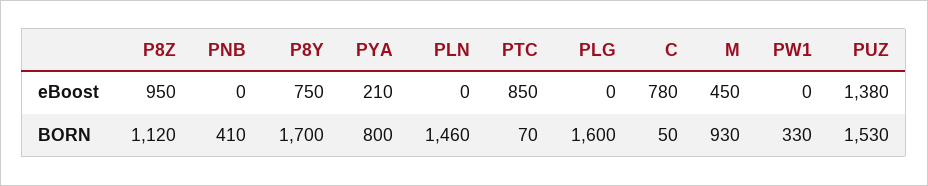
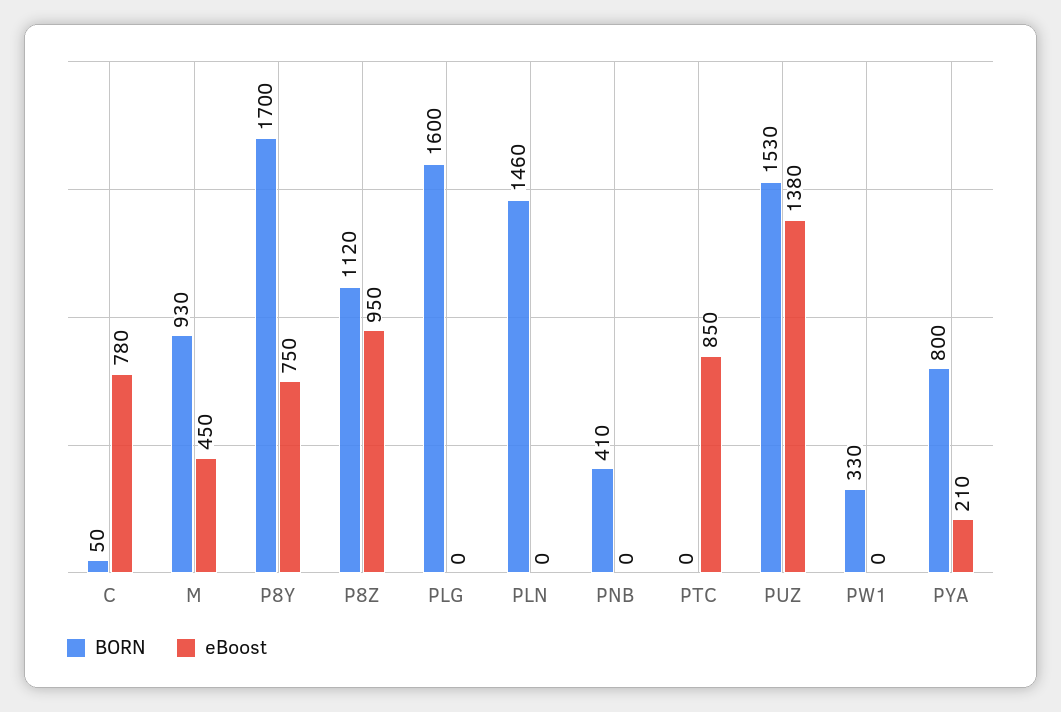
  {
    "eBoost": {
      "P8Z": 950,
      "PNB": 0,
      "P8Y": 750,
      "PYA": 210,
      "PLN": 0,
      "PTC": 850,
      "PLG": 0,
      "C": 780,
      "M": 450,
      "PW1": 0,
      "PUZ": 1380
    },
    "BORN": {
      "P8Z": 1120,
      "PNB": 410,
      "P8Y": 1700,
      "PYA": 800,
      "PLN": 1460,
-     "PTC": 70,
+     "PTC": 0,
      "PLG": 1600,
      "C": 50,
      "M": 930,
      "PW1": 330,
      "PUZ": 1530
    }
  }

